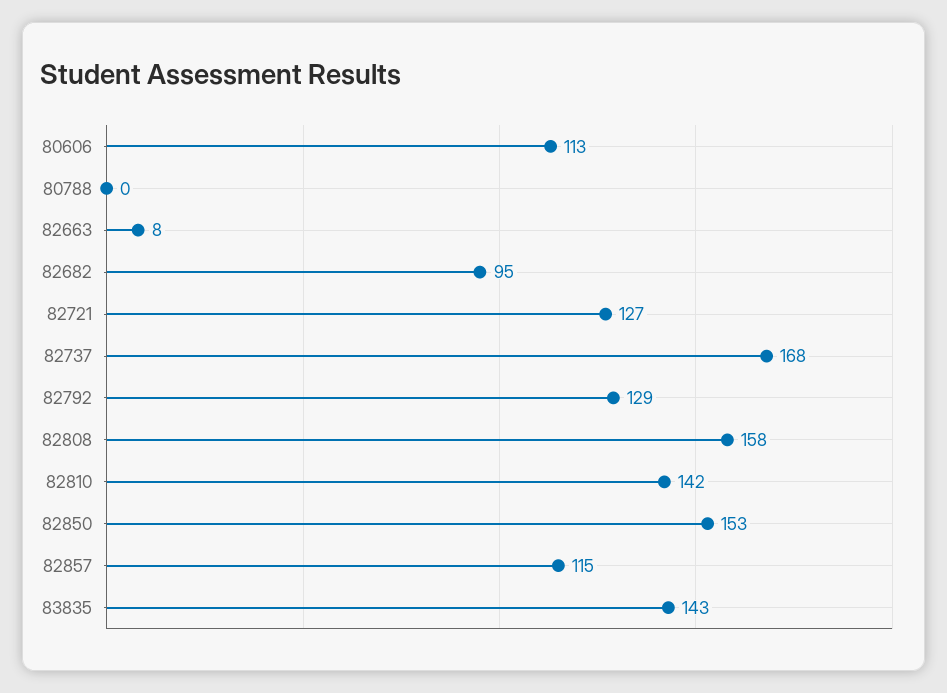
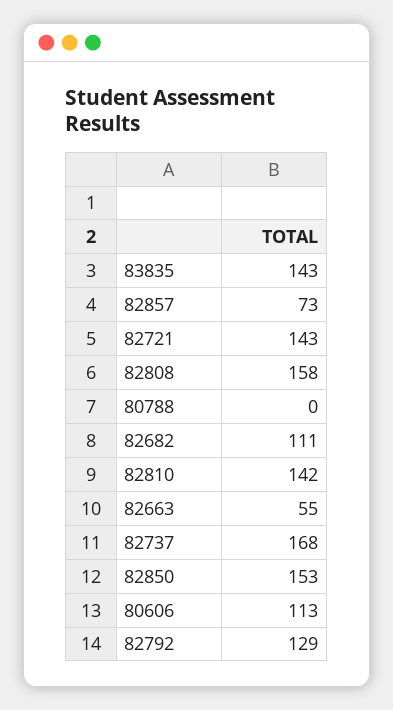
  {
    "80606": 113,
    "80788": 0,
-   "82663": 8,
+   "82663": 55,
-   "82682": 95,
+   "82682": 111,
-   "82721": 127,
+   "82721": 143,
    "82737": 168,
    "82792": 129,
    "82808": 158,
    "82810": 142,
    "82850": 153,
-   "82857": 115,
+   "82857": 73,
    "83835": 143
  }

